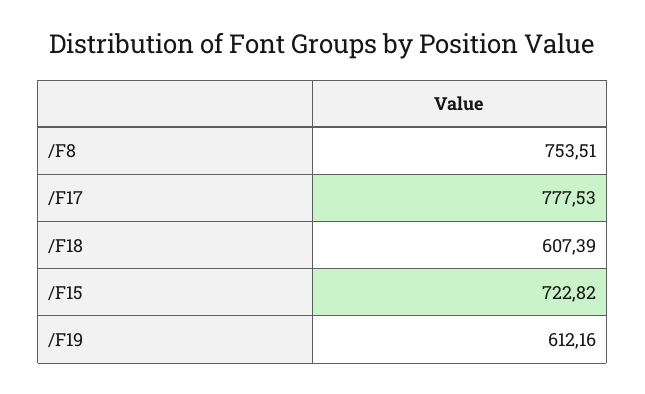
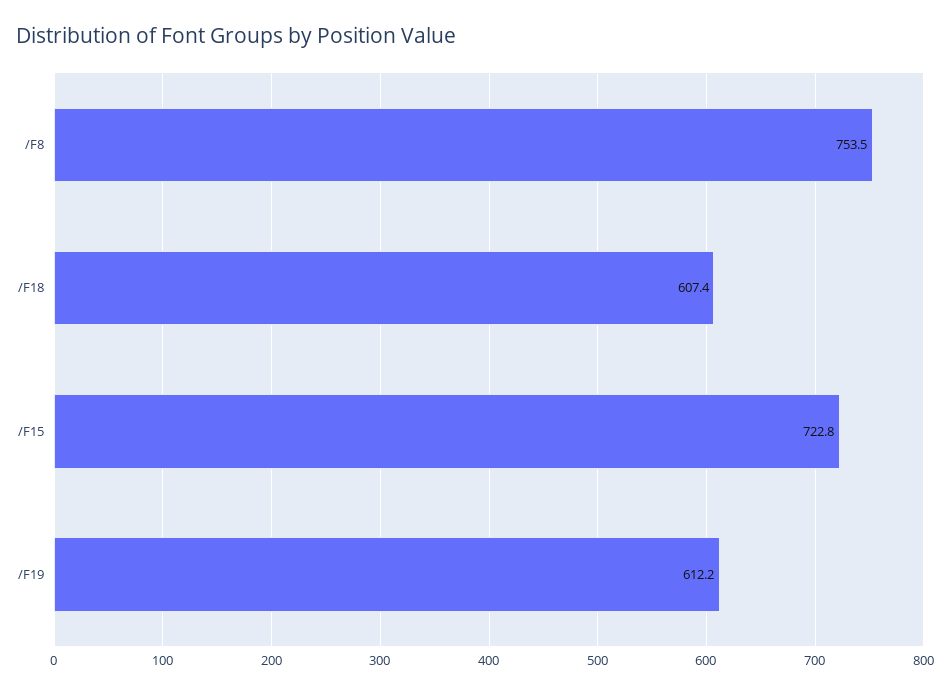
  {
    "/F8": 753.51,
-   "/F17": 777.53,
    "/F18": 607.39,
    "/F15": 722.82,
    "/F19": 612.16
  }

